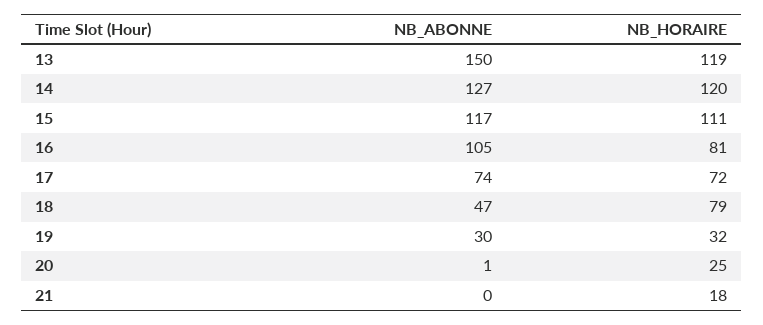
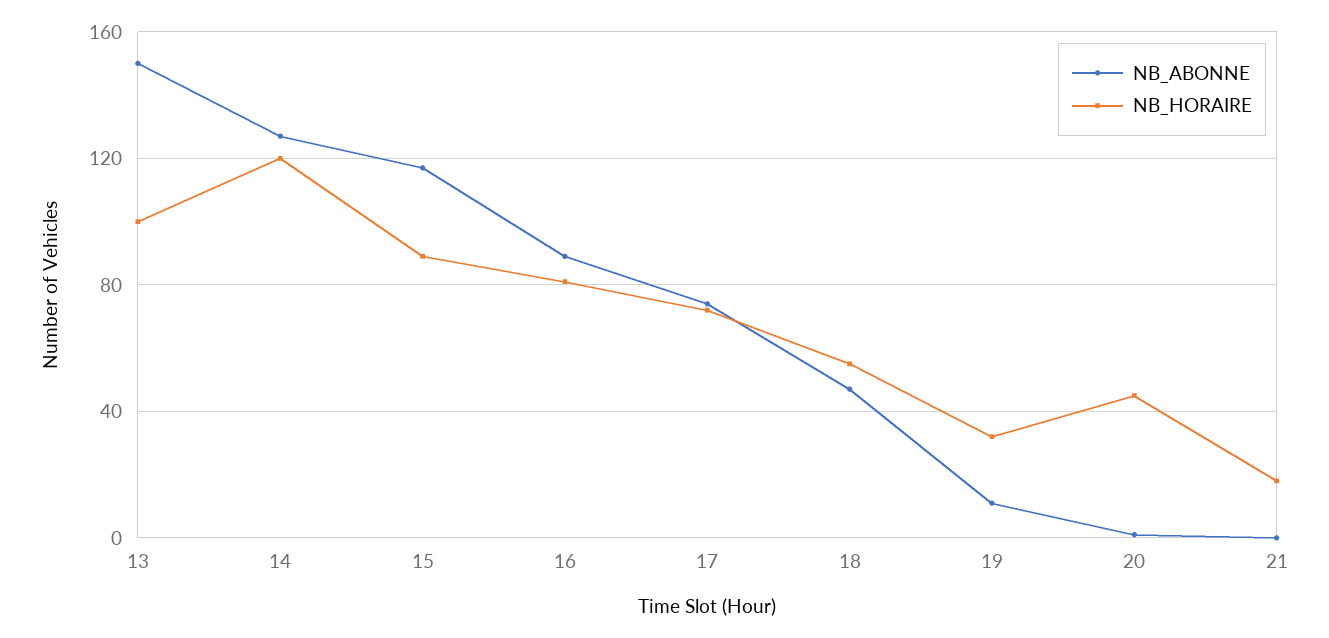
  {
    "NB_ABONNE": {
      "13": 150,
      "14": 127,
      "15": 117,
-     "16": 105,
+     "16": 90,
      "17": 74,
      "18": 47,
-     "19": 30,
+     "19": 10,
      "20": 1,
      "21": 0
    },
    "NB_HORAIRE": {
-     "13": 119,
+     "13": 100,
      "14": 120,
-     "15": 111,
+     "15": 90,
      "16": 81,
      "17": 72,
-     "18": 79,
+     "18": 55,
      "19": 32,
-     "20": 25,
+     "20": 45,
      "21": 18
    }
  }

